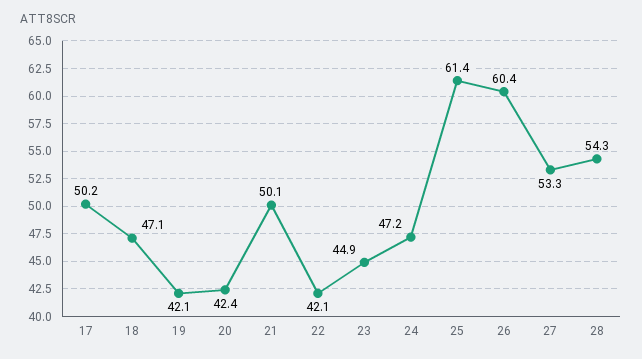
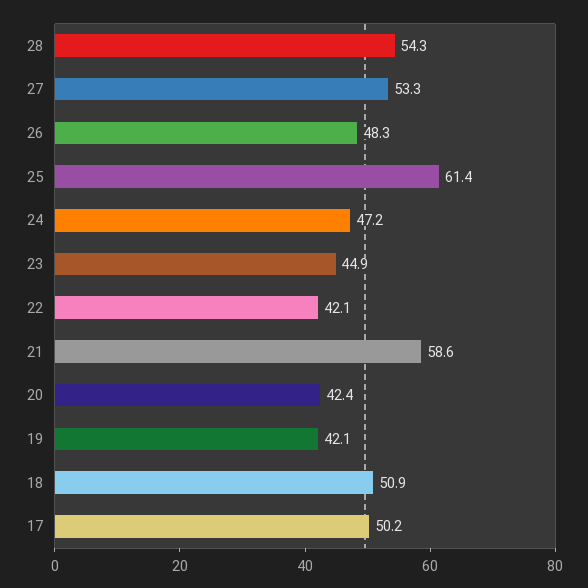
  {
    "17": 50.2,
-   "18": 47.1,
+   "18": 50.9,
    "19": 42.1,
    "20": 42.4,
-   "21": 50.1,
+   "21": 58.6,
    "22": 42.1,
    "23": 44.9,
    "24": 47.2,
    "25": 61.4,
-   "26": 60.4,
+   "26": 48.3,
    "27": 53.3,
    "28": 54.3
  }

